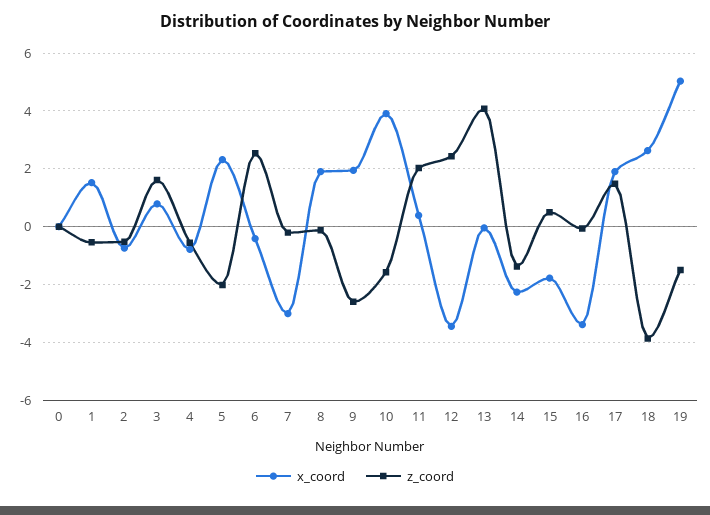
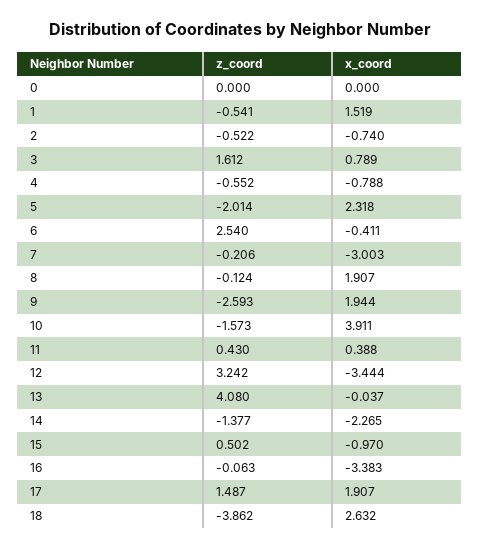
  {
    "x_coord": {
      "0": 0,
      "1": 1.519,
      "2": -0.74,
      "3": 0.789,
      "4": -0.788,
      "5": 2.318,
      "6": -0.411,
      "7": -3.003,
      "8": 1.907,
      "9": 1.944,
      "10": 3.911,
      "11": 0.388,
      "12": -3.444,
      "13": -0.037,
      "14": -2.265,
-     "15": -1.75,
+     "15": -0.97,
      "16": -3.383,
      "17": 1.907,
-     "18": 2.632,
+     "18": 2.632
-     "19": 5
    },
    "z_coord": {
      "0": 0,
      "1": -0.541,
      "2": -0.522,
      "3": 1.612,
      "4": -0.552,
      "5": -2.014,
      "6": 2.54,
      "7": -0.206,
      "8": -0.124,
      "9": -2.593,
      "10": -1.573,
-     "11": 2,
+     "11": 0.43,
-     "12": 2.5,
+     "12": 3.242,
      "13": 4.08,
      "14": -1.377,
      "15": 0.502,
      "16": -0.063,
      "17": 1.487,
-     "18": -3.862,
+     "18": -3.862
-     "19": -1.5
    }
  }

